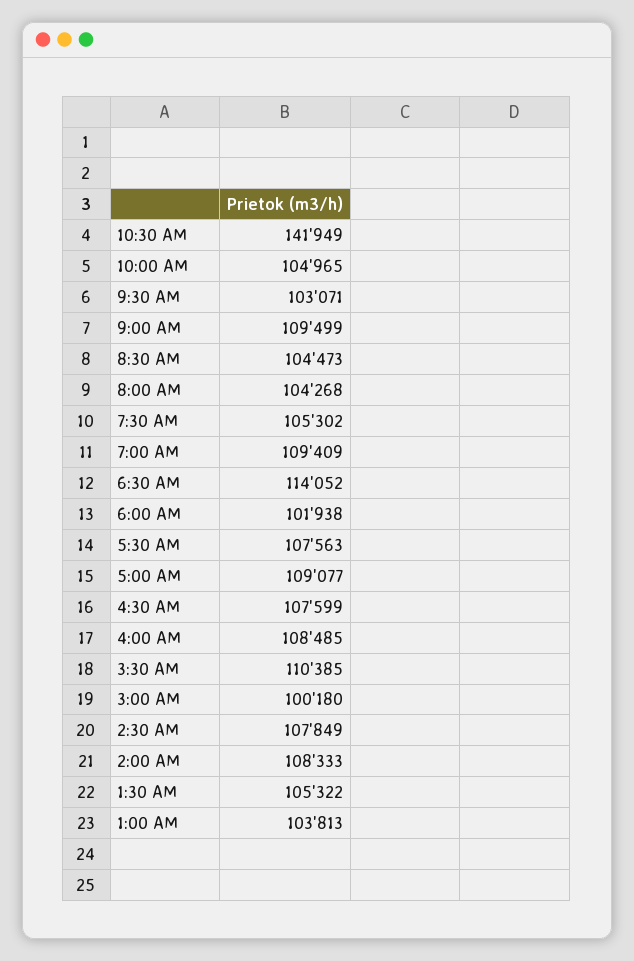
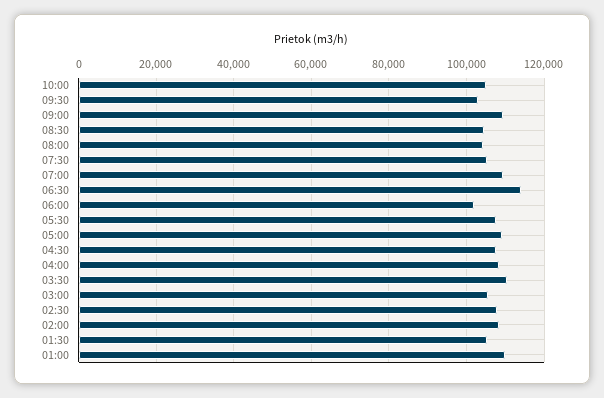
  {
-   "10:30 AM": 141949,
    "10:00 AM": 104965,
    "9:30 AM": 103071,
    "9:00 AM": 109499,
    "8:30 AM": 104473,
    "8:00 AM": 104268,
    "7:30 AM": 105302,
    "7:00 AM": 109409,
    "6:30 AM": 114052,
    "6:00 AM": 101938,
    "5:30 AM": 107563,
    "5:00 AM": 109077,
    "4:30 AM": 107599,
    "4:00 AM": 108485,
    "3:30 AM": 110385,
-   "3:00 AM": 100180,
+   "3:00 AM": 106000,
    "2:30 AM": 107849,
    "2:00 AM": 108333,
    "1:30 AM": 105322,
-   "1:00 AM": 103813
+   "1:00 AM": 110000
  }

